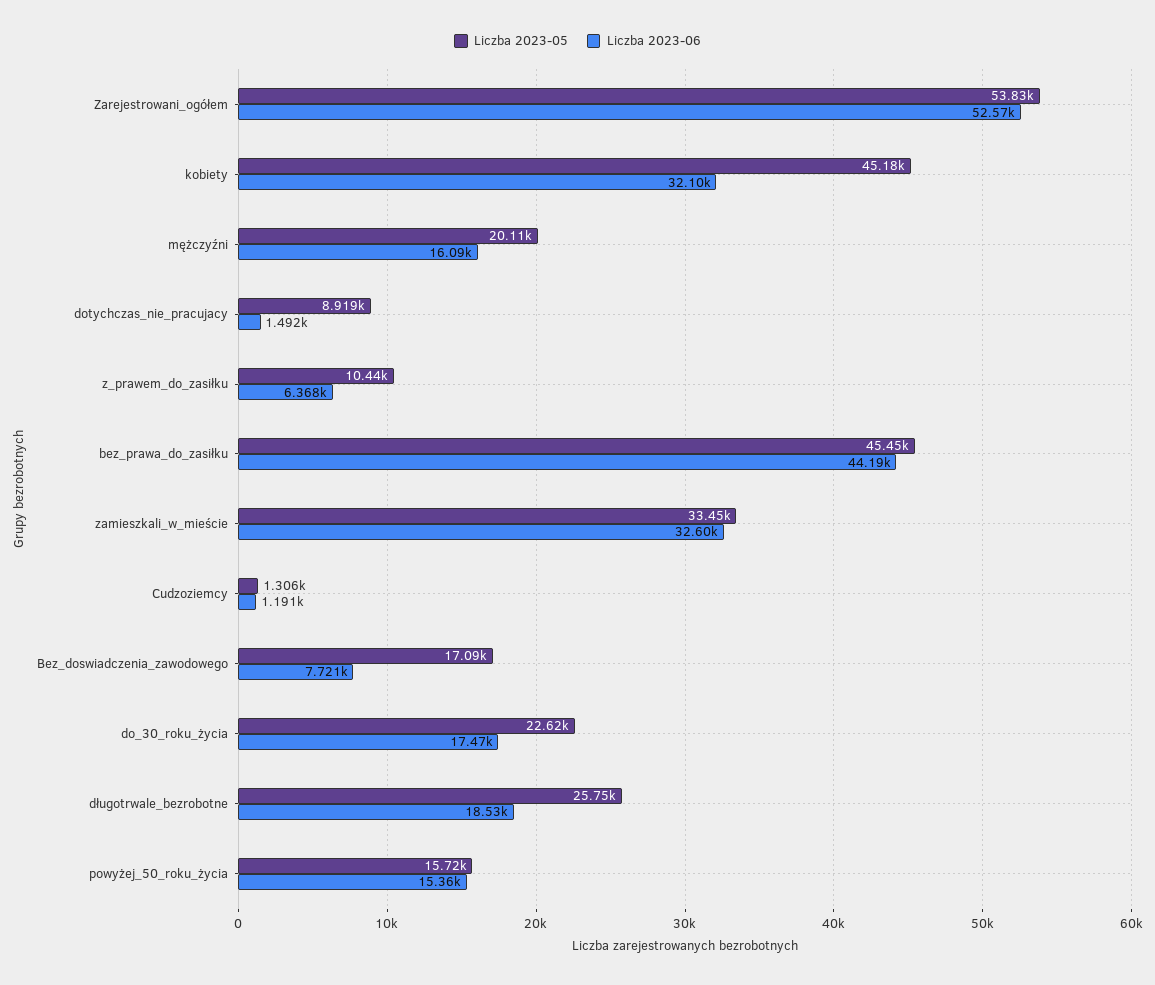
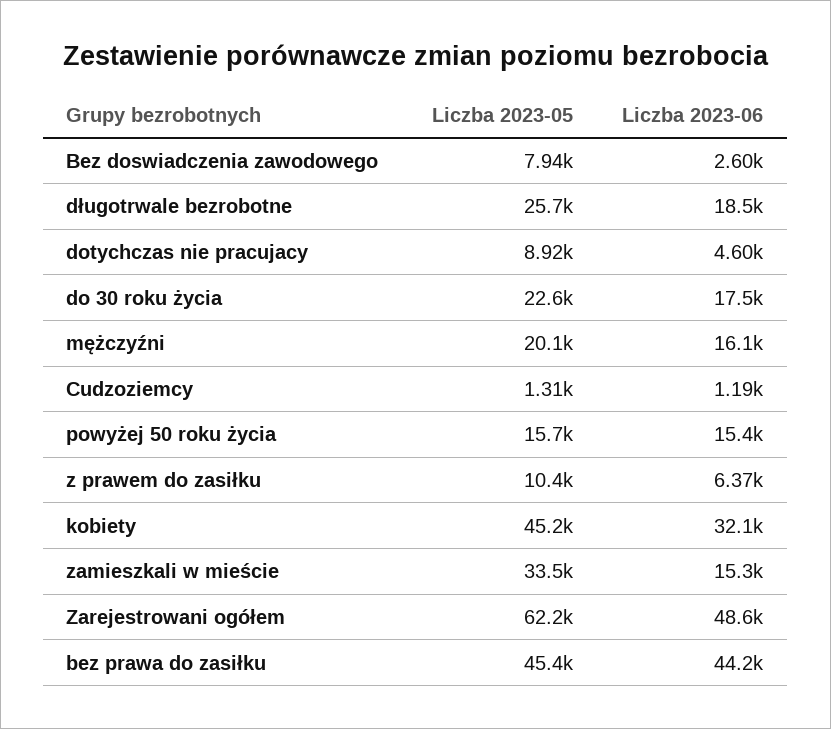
  {
    "Liczba 2023-05": {
-     "Zarejestrowani_ogółem": 53830,
+     "Zarejestrowani_ogółem": 62200,
      "kobiety": 45180,
      "mężczyźni": 20110,
      "dotychczas_nie_pracujacy": 8919,
      "z_prawem_do_zasiłku": 10440,
      "bez_prawa_do_zasiłku": 45450,
      "zamieszkali_w_mieście": 33450,
      "Cudzoziemcy": 1306,
-     "Bez_doswiadczenia_zawodowego": 17090,
+     "Bez_doswiadczenia_zawodowego": 7940,
      "do_30_roku_życia": 22620,
      "długotrwale_bezrobotne": 25750,
      "powyżej_50_roku_życia": 15720
    },
    "Liczba 2023-06": {
-     "Zarejestrowani_ogółem": 52570,
+     "Zarejestrowani_ogółem": 48600,
      "kobiety": 32100,
      "mężczyźni": 16090,
-     "dotychczas_nie_pracujacy": 1492,
+     "dotychczas_nie_pracujacy": 4600,
      "z_prawem_do_zasiłku": 6368,
      "bez_prawa_do_zasiłku": 44190,
-     "zamieszkali_w_mieście": 32600,
+     "zamieszkali_w_mieście": 15300,
      "Cudzoziemcy": 1191,
-     "Bez_doswiadczenia_zawodowego": 7721,
+     "Bez_doswiadczenia_zawodowego": 2600,
      "do_30_roku_życia": 17470,
      "długotrwale_bezrobotne": 18530,
      "powyżej_50_roku_życia": 15360
    }
  }

